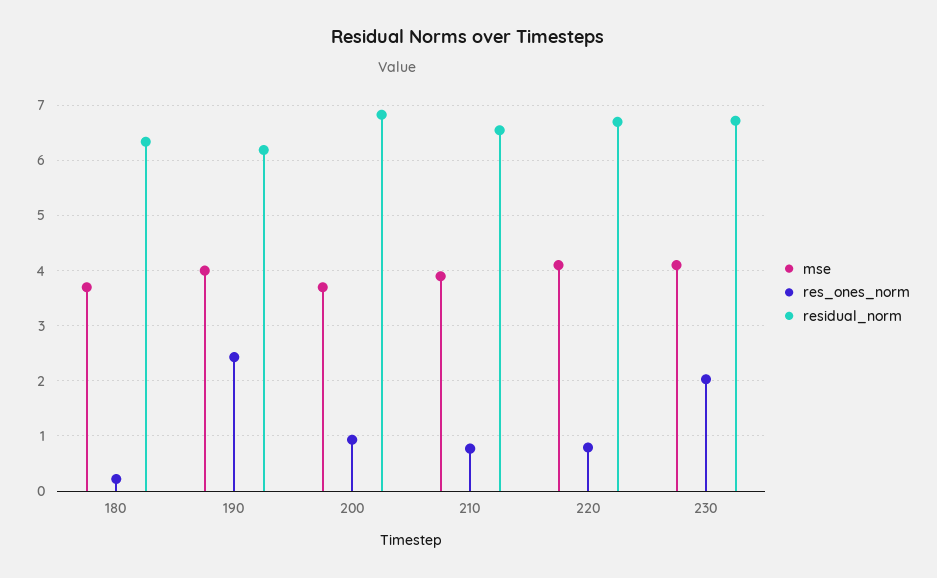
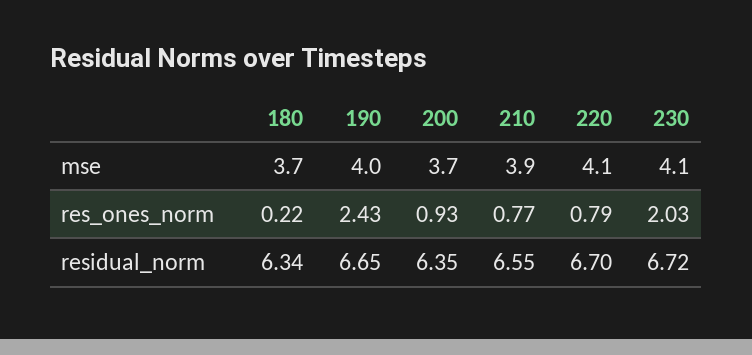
  {
    "mse": {
      "180": 3.7,
      "190": 4,
      "200": 3.7,
      "210": 3.9,
      "220": 4.1,
      "230": 4.1
    },
    "res_ones_norm": {
      "180": 0.22,
      "190": 2.43,
      "200": 0.93,
      "210": 0.77,
      "220": 0.79,
      "230": 2.03
    },
    "residual_norm": {
      "180": 6.34,
-     "190": 6.2,
+     "190": 6.65,
-     "200": 6.8,
+     "200": 6.35,
      "210": 6.55,
      "220": 6.7,
      "230": 6.72
    }
  }

